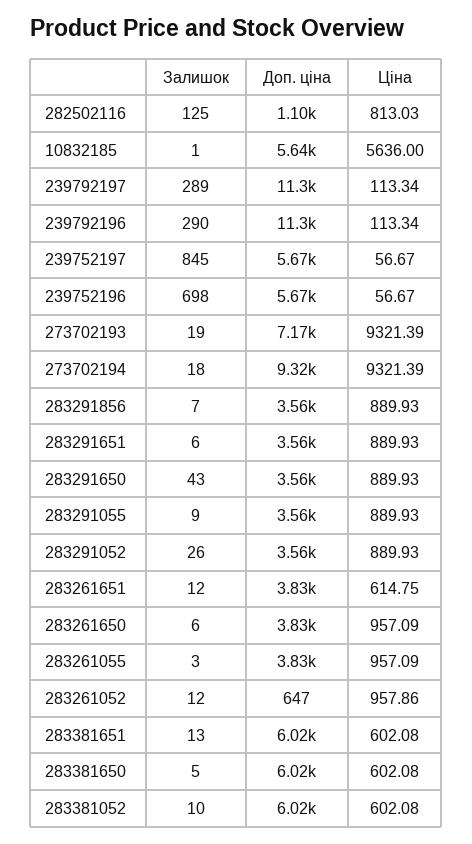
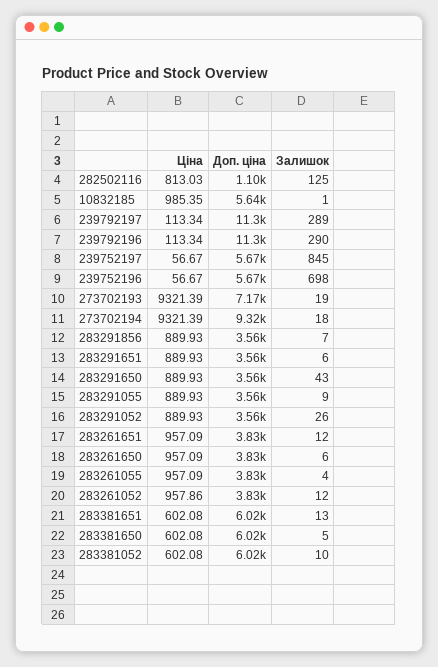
  {
    "Залишок": {
      "282502116": 125,
      "10832185": 1,
      "239792197": 289,
      "239792196": 290,
      "239752197": 845,
      "239752196": 698,
      "273702193": 19,
      "273702194": 18,
      "283291856": 7,
      "283291651": 6,
      "283291650": 43,
      "283291055": 9,
      "283291052": 26,
      "283261651": 12,
      "283261650": 6,
-     "283261055": 3,
+     "283261055": 4,
      "283261052": 12,
      "283381651": 13,
      "283381650": 5,
      "283381052": 10
    },
    "Доп. ціна": {
      "282502116": 1100,
      "10832185": 5640,
      "239792197": 11300,
      "239792196": 11300,
      "239752197": 5670,
      "239752196": 5670,
      "273702193": 7170,
      "273702194": 9320,
      "283291856": 3560,
      "283291651": 3560,
      "283291650": 3560,
      "283291055": 3560,
      "283291052": 3560,
      "283261651": 3830,
      "283261650": 3830,
      "283261055": 3830,
-     "283261052": 647,
+     "283261052": 3830,
      "283381651": 6020,
      "283381650": 6020,
      "283381052": 6020
    },
    "Ціна": {
      "282502116": 813.03,
-     "10832185": 5636,
+     "10832185": 985.35,
      "239792197": 113.34,
      "239792196": 113.34,
      "239752197": 56.67,
      "239752196": 56.67,
      "273702193": 9321.39,
      "273702194": 9321.39,
      "283291856": 889.93,
      "283291651": 889.93,
      "283291650": 889.93,
      "283291055": 889.93,
      "283291052": 889.93,
-     "283261651": 614.75,
+     "283261651": 957.09,
      "283261650": 957.09,
      "283261055": 957.09,
      "283261052": 957.86,
      "283381651": 602.08,
      "283381650": 602.08,
      "283381052": 602.08
    }
  }

